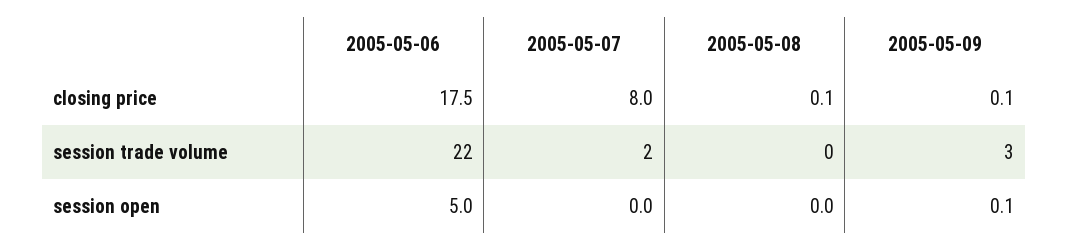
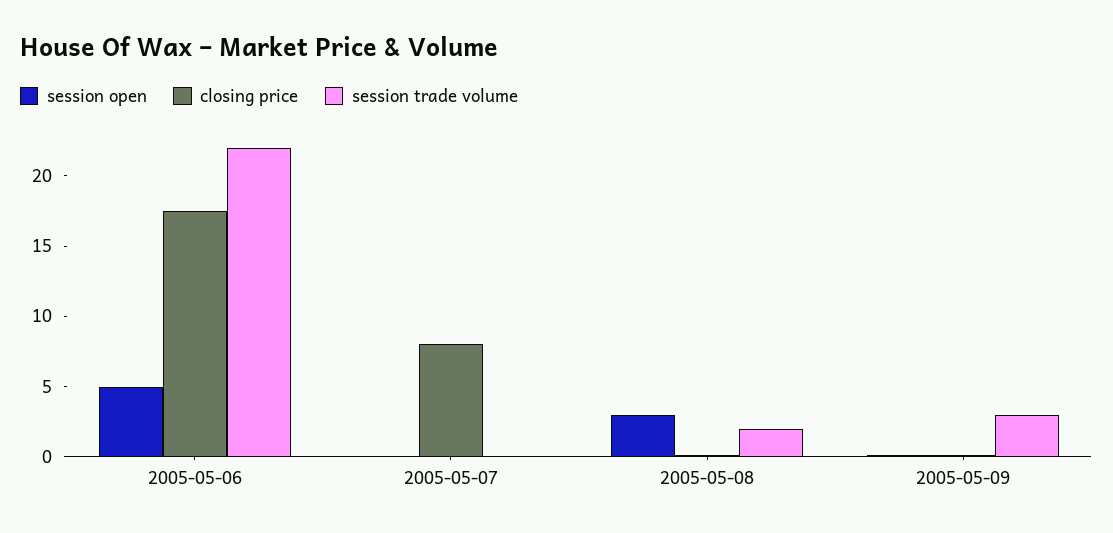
  {
    "closing price": {
      "2005-05-06": 17.5,
      "2005-05-07": 8,
      "2005-05-08": 0.1,
      "2005-05-09": 0.1
    },
    "session trade volume": {
      "2005-05-06": 22,
-     "2005-05-07": 2,
+     "2005-05-07": 0,
-     "2005-05-08": 0,
+     "2005-05-08": 2,
      "2005-05-09": 3
    },
    "session open": {
      "2005-05-06": 5,
      "2005-05-07": 0,
-     "2005-05-08": 0,
+     "2005-05-08": 3,
      "2005-05-09": 0.1
    }
  }

